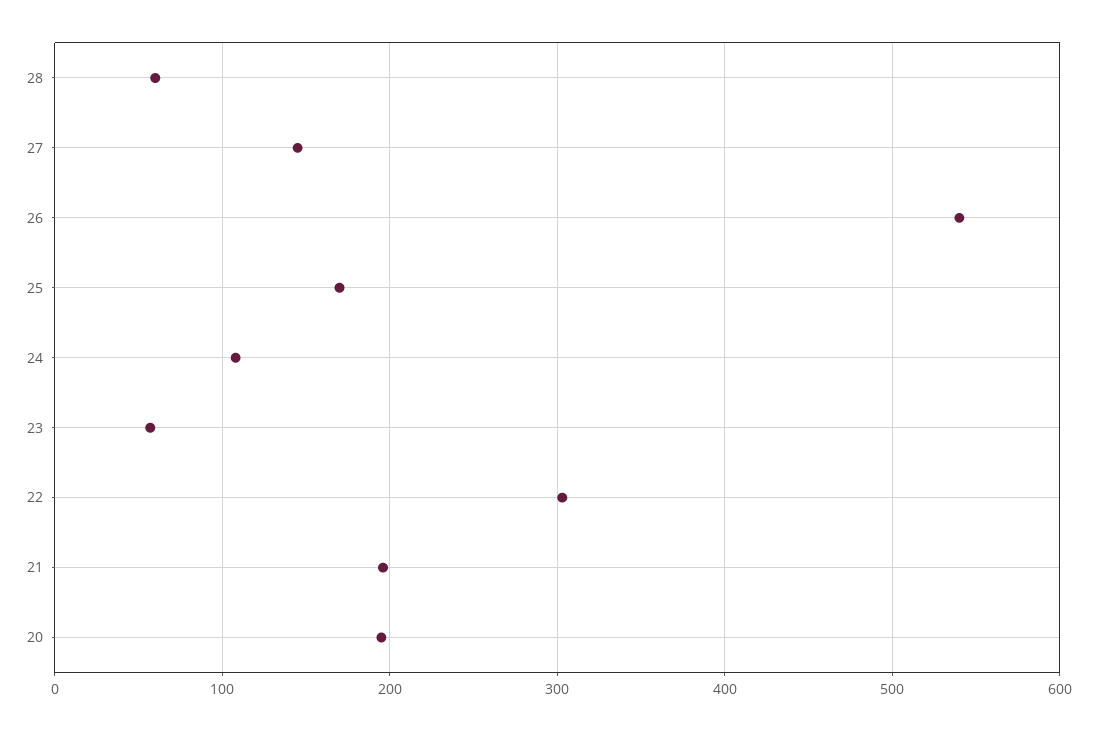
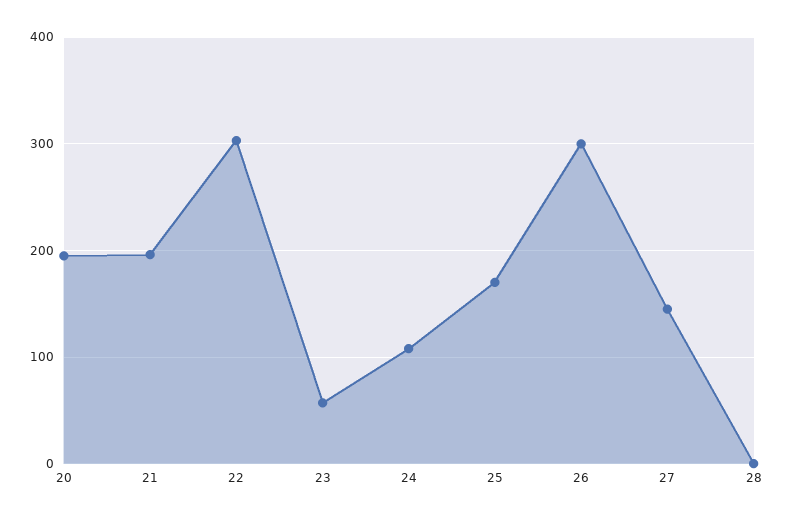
  {
-   "28": 60,
+   "28": 0,
    "27": 150,
-   "26": 540,
+   "26": 300,
    "25": 170,
    "24": 110,
    "23": 60,
    "22": 300,
    "21": 200,
    "20": 200
  }

